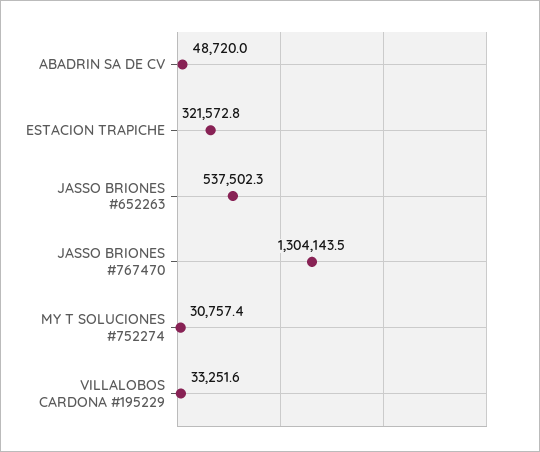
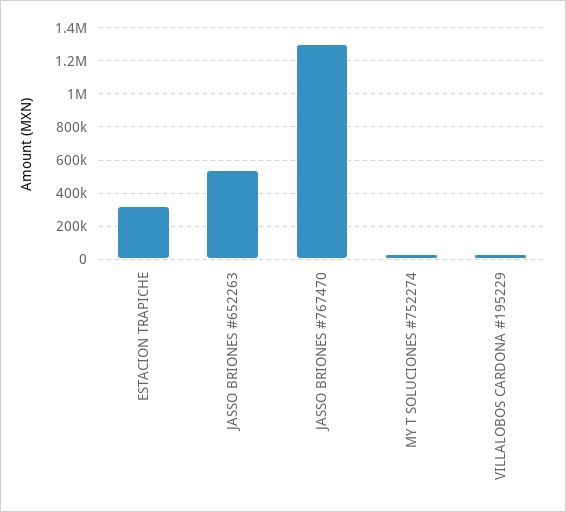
  {
-   "ABADRIN SA DE CV": 48720,
    "ESTACION TRAPICHE": 321572.8,
    "JASSO BRIONES #652263": 537502.3,
    "JASSO BRIONES #767470": 1304143.5,
    "MY T SOLUCIONES #752274": 30757.4,
    "VILLALOBOS CARDONA #195229": 33251.6
  }

